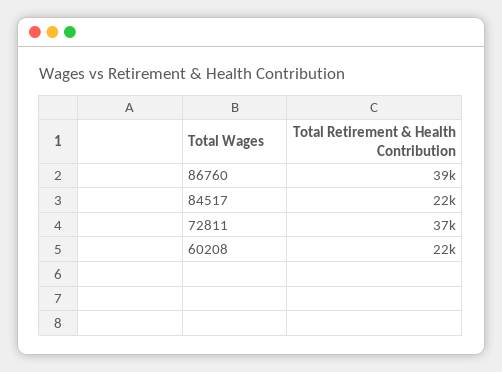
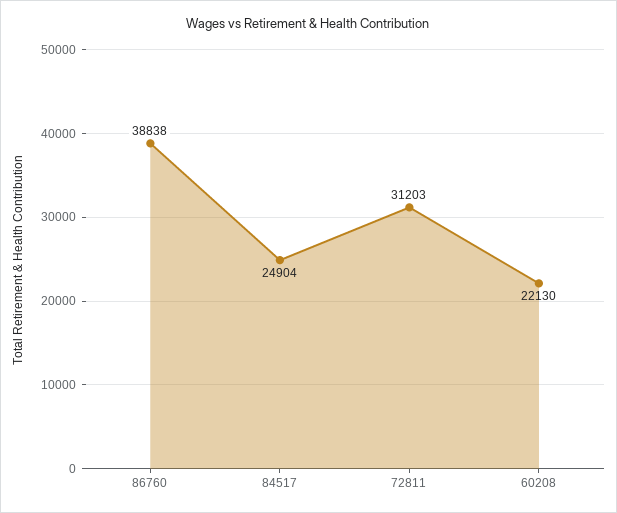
  {
    "86760": 38838,
-   "84517": 22000,
+   "84517": 24904,
-   "72811": 37000,
+   "72811": 31203,
    "60208": 22130
  }

